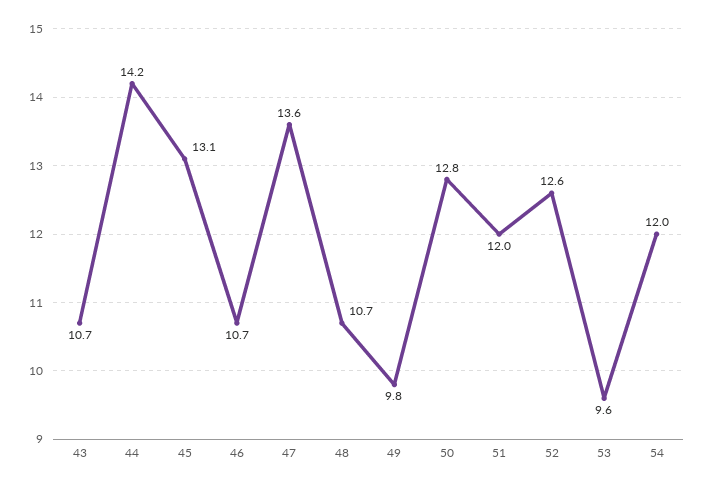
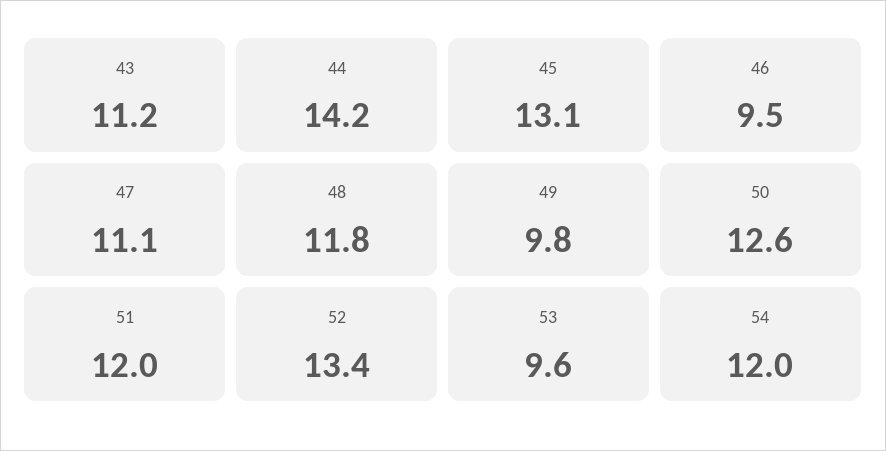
  {
-   "43": 10.7,
+   "43": 11.2,
    "44": 14.2,
    "45": 13.1,
-   "46": 10.7,
+   "46": 9.5,
-   "47": 13.6,
+   "47": 11.1,
-   "48": 10.7,
+   "48": 11.8,
    "49": 9.8,
-   "50": 12.8,
+   "50": 12.6,
    "51": 12,
-   "52": 12.6,
+   "52": 13.4,
    "53": 9.6,
    "54": 12
  }

